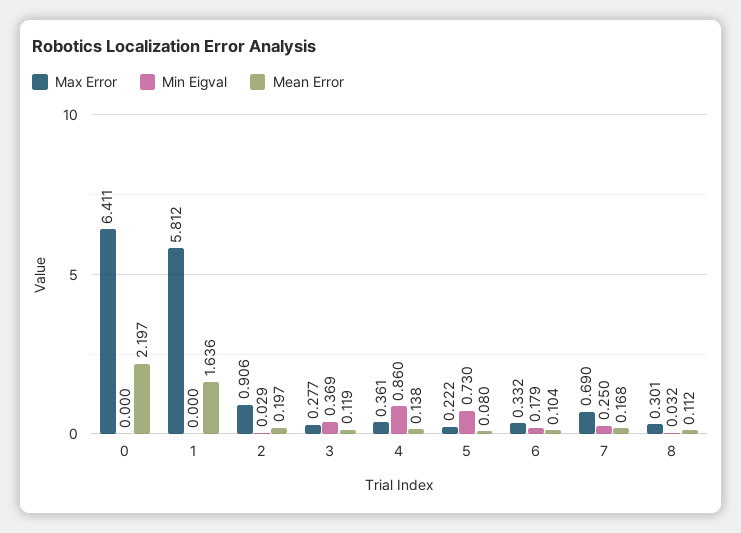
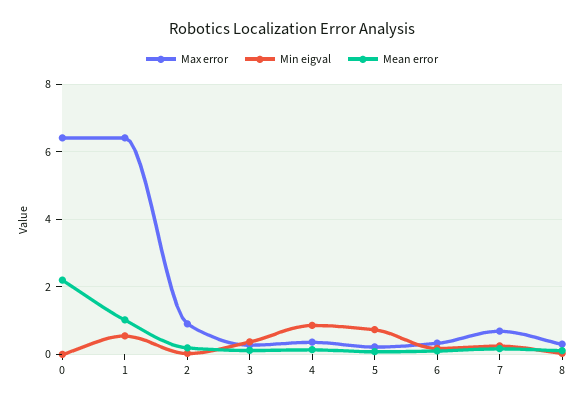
  {
    "Max Error": {
      "0": 6.411,
-     "1": 5.812,
+     "1": 6.4,
      "2": 0.906,
      "3": 0.277,
      "4": 0.361,
      "5": 0.222,
      "6": 0.332,
      "7": 0.69,
      "8": 0.301
    },
    "Min Eigval": {
      "0": 0,
-     "1": 0,
+     "1": 0.6,
      "2": 0.029,
      "3": 0.369,
      "4": 0.86,
      "5": 0.73,
      "6": 0.179,
      "7": 0.25,
      "8": 0.032
    },
    "Mean Error": {
      "0": 2.197,
-     "1": 1.636,
+     "1": 1,
      "2": 0.197,
      "3": 0.119,
      "4": 0.138,
      "5": 0.08,
      "6": 0.104,
      "7": 0.168,
      "8": 0.112
    }
  }

